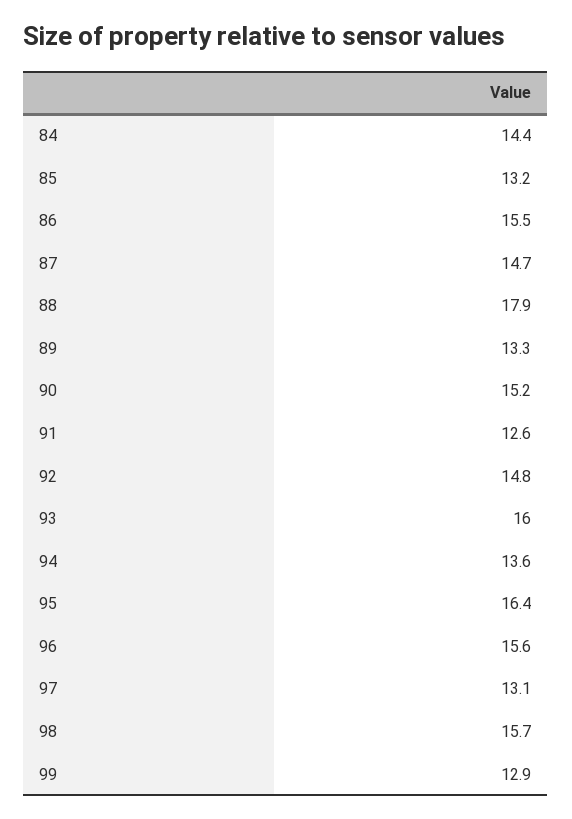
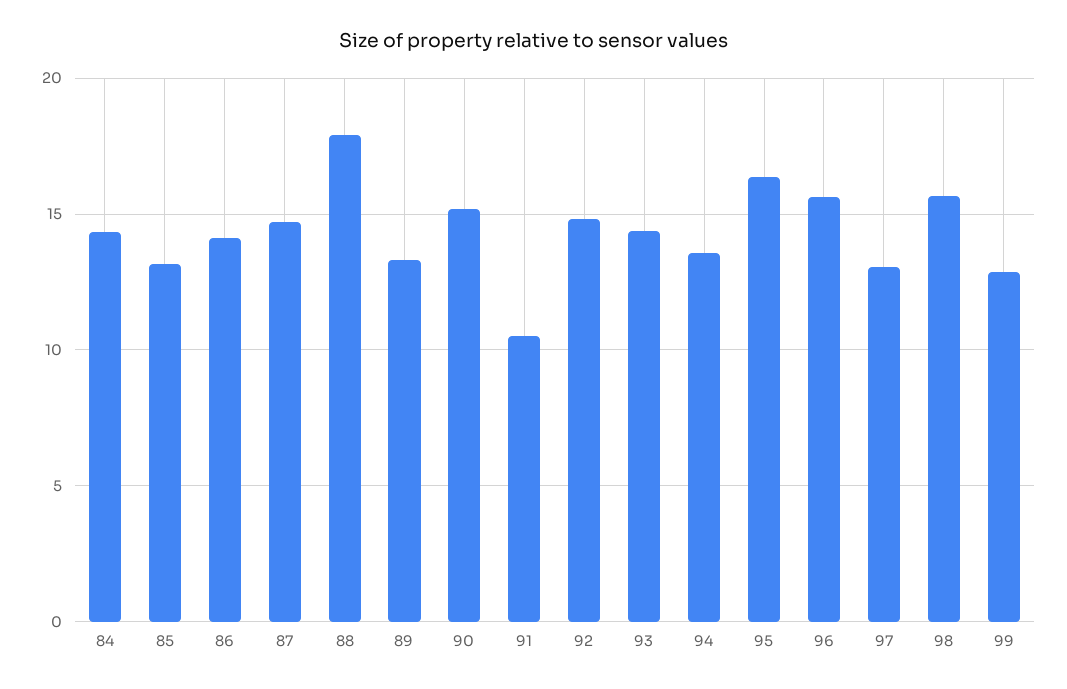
  {
    "84": 14.4,
    "85": 13.2,
-   "86": 15.5,
+   "86": 14,
    "87": 14.7,
    "88": 17.9,
    "89": 13.3,
    "90": 15.2,
-   "91": 12.6,
+   "91": 10.5,
    "92": 14.8,
-   "93": 16,
+   "93": 14.5,
    "94": 13.6,
    "95": 16.4,
    "96": 15.6,
    "97": 13.1,
    "98": 15.7,
    "99": 12.9
  }

